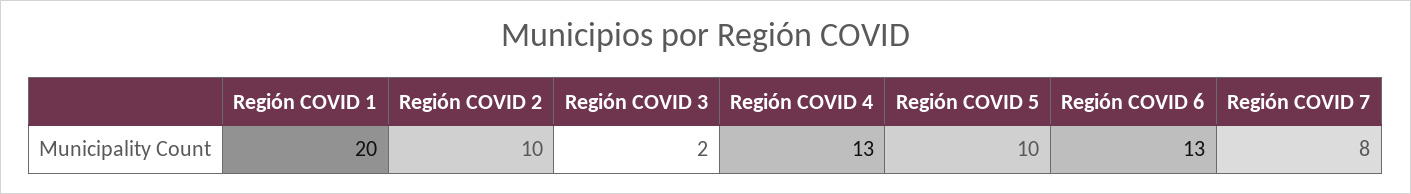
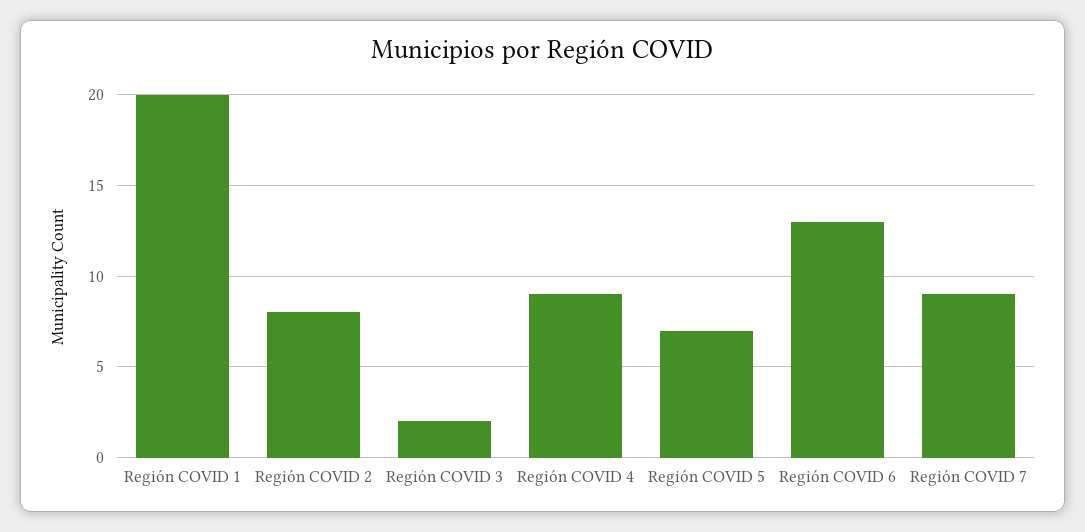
  {
    "Región COVID 1": 20,
-   "Región COVID 2": 10,
+   "Región COVID 2": 8,
    "Región COVID 3": 2,
-   "Región COVID 4": 13,
+   "Región COVID 4": 9,
-   "Región COVID 5": 10,
+   "Región COVID 5": 7,
    "Región COVID 6": 13,
-   "Región COVID 7": 8
+   "Región COVID 7": 9
  }

